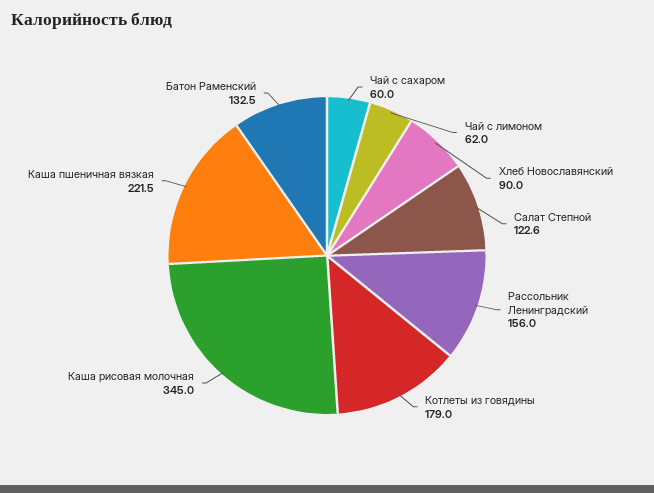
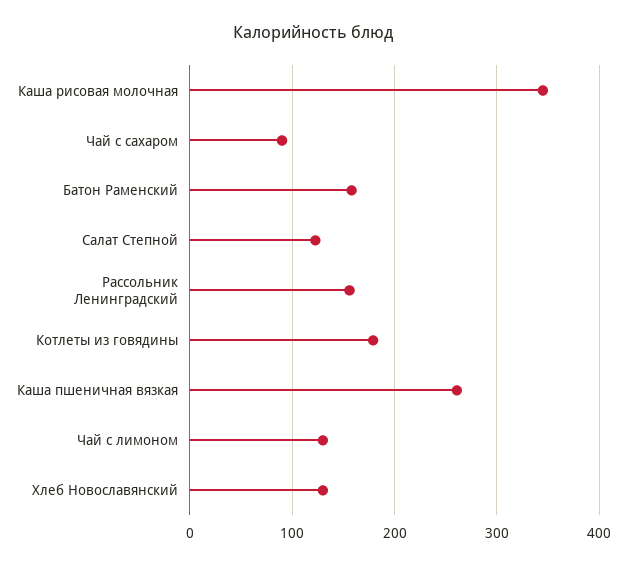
  {
-   "Чай с сахаром": 60,
+   "Чай с сахаром": 90,
-   "Чай с лимоном": 62,
+   "Чай с лимоном": 130,
-   "Хлеб Новославянский": 90,
+   "Хлеб Новославянский": 130,
    "Салат Степной": 122.6,
    "Рассольник Ленинградский": 156,
    "Котлеты из говядины": 179,
    "Каша рисовая молочная": 345,
-   "Каша пшеничная вязкая": 221.5,
+   "Каша пшеничная вязкая": 260,
-   "Батон Раменский": 132.5
+   "Батон Раменский": 160
  }

